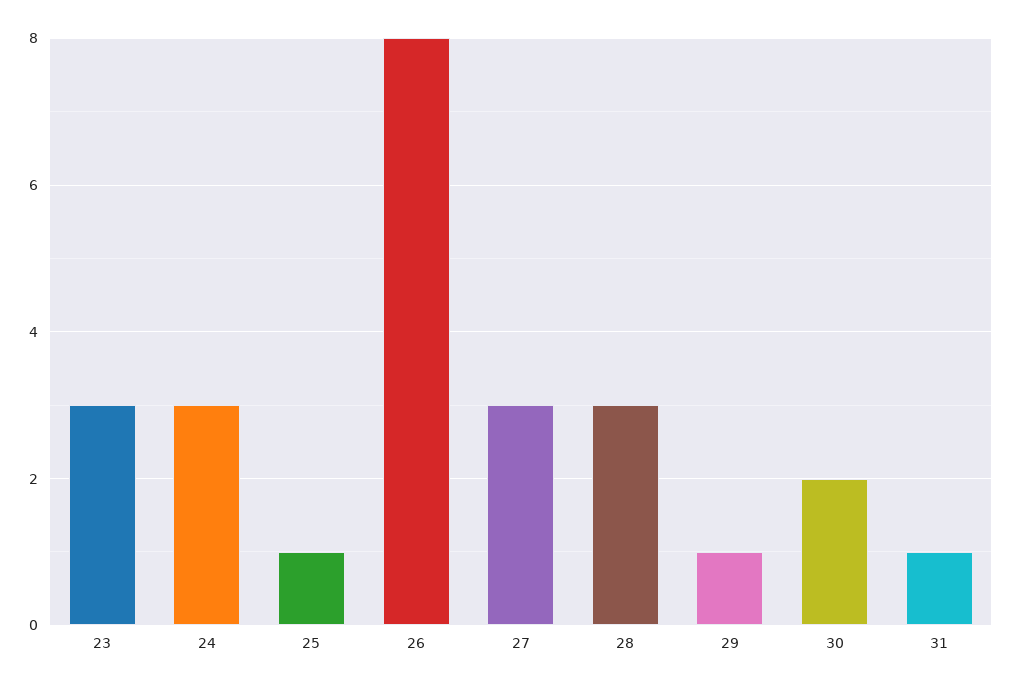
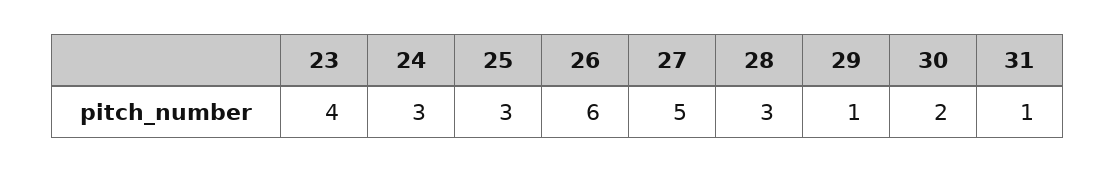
  {
-   "23": 3,
+   "23": 4,
    "24": 3,
-   "25": 1,
+   "25": 3,
-   "26": 8,
+   "26": 6,
-   "27": 3,
+   "27": 5,
    "28": 3,
    "29": 1,
    "30": 2,
    "31": 1
  }

